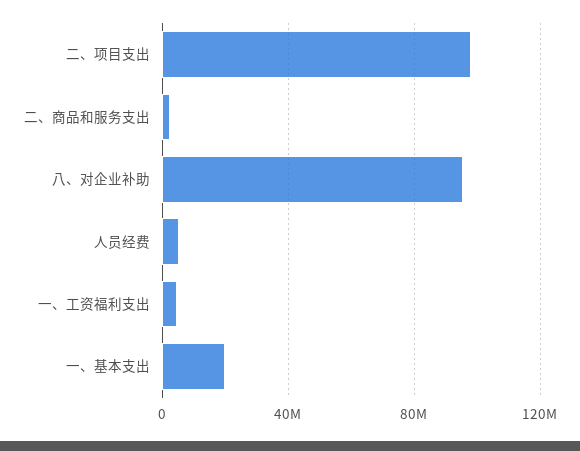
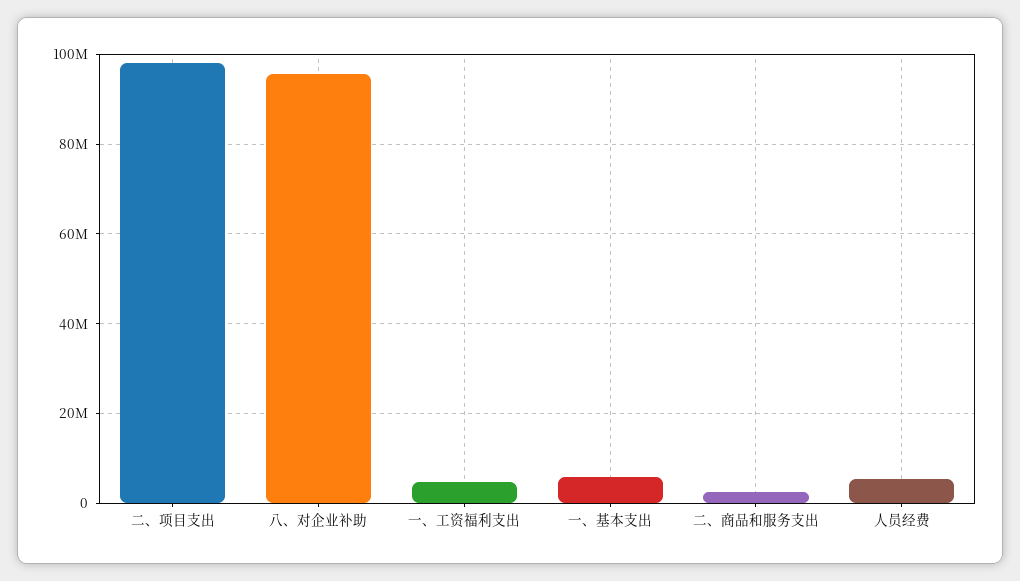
  {
    "二、项目支出": 98000000,
    "二、商品和服务支出": 2000000,
    "八、对企业补助": 96000000,
    "人员经费": 6000000,
    "一、工资福利支出": 4000000,
-   "一、基本支出": 20000000
+   "一、基本支出": 6000000
  }

